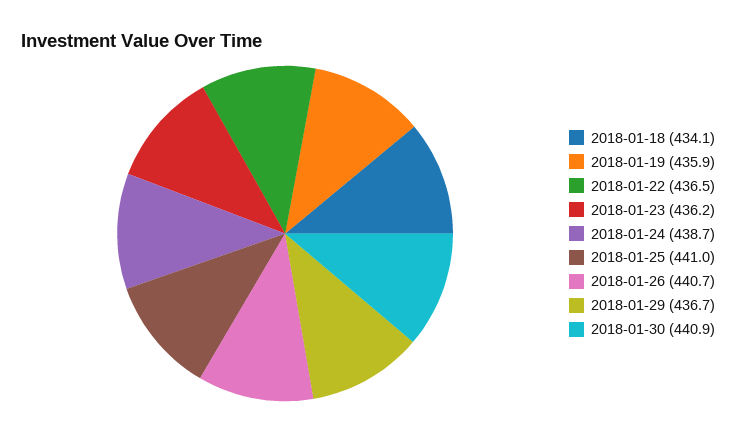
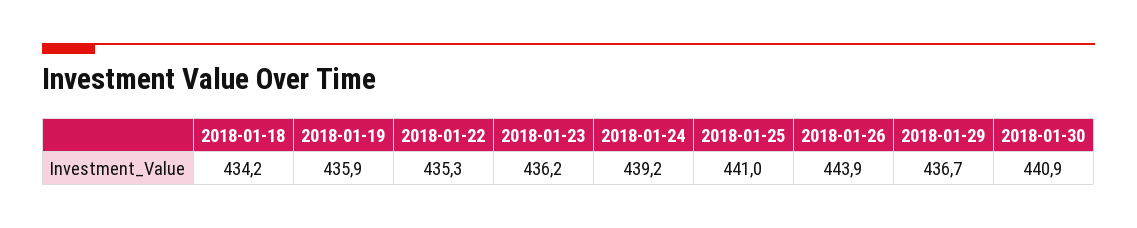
  {
-   "2018-01-18": 434.1,
+   "2018-01-18": 434.2,
    "2018-01-19": 435.9,
-   "2018-01-22": 436.5,
+   "2018-01-22": 435.3,
    "2018-01-23": 436.2,
-   "2018-01-24": 438.7,
+   "2018-01-24": 439.2,
    "2018-01-25": 441,
-   "2018-01-26": 440.7,
+   "2018-01-26": 443.9,
    "2018-01-29": 436.7,
    "2018-01-30": 440.9
  }

